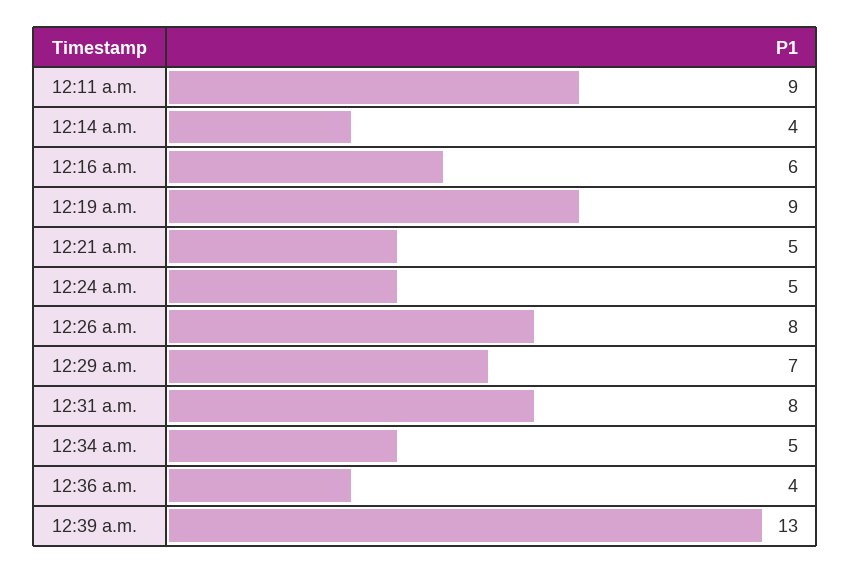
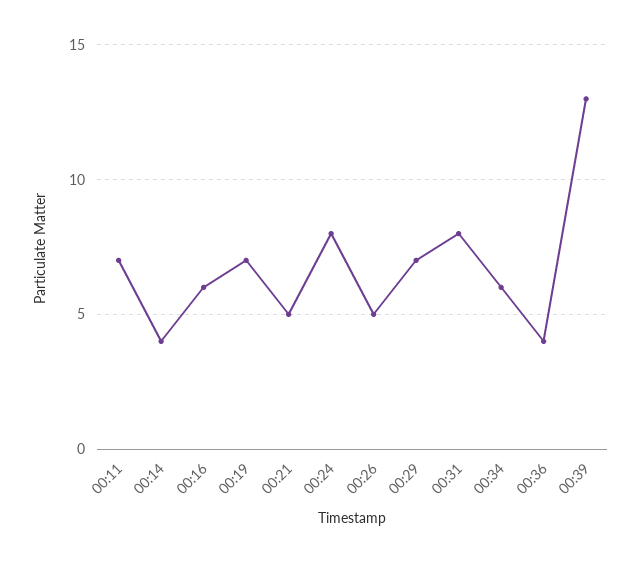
  {
-   "12:11 a.m.": 9,
+   "12:11 a.m.": 7,
    "12:14 a.m.": 4,
    "12:16 a.m.": 6,
-   "12:19 a.m.": 9,
+   "12:19 a.m.": 7,
    "12:21 a.m.": 5,
-   "12:24 a.m.": 5,
+   "12:24 a.m.": 8,
-   "12:26 a.m.": 8,
+   "12:26 a.m.": 5,
    "12:29 a.m.": 7,
    "12:31 a.m.": 8,
-   "12:34 a.m.": 5,
+   "12:34 a.m.": 6,
    "12:36 a.m.": 4,
    "12:39 a.m.": 13
  }

